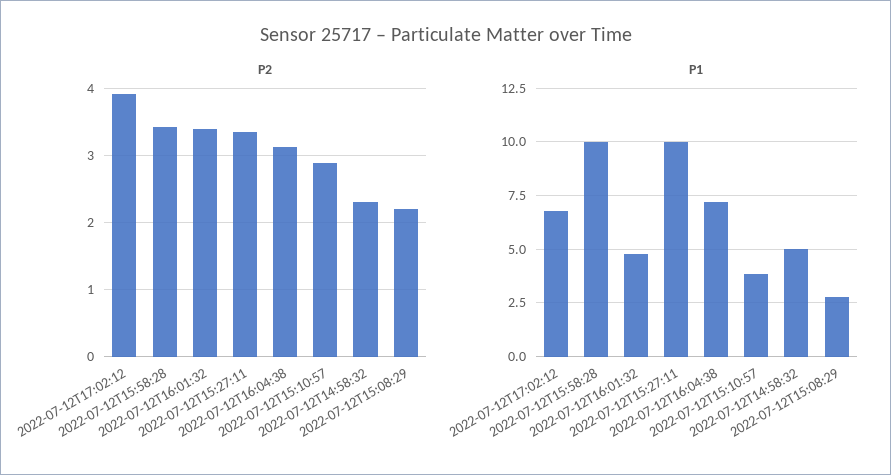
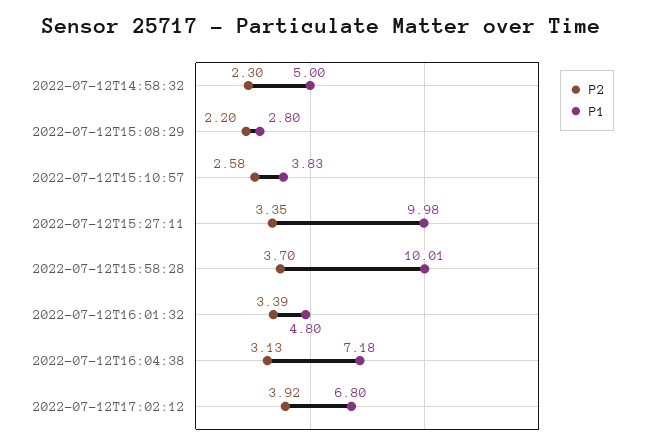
  {
    "P2": {
      "2022-07-12T17:02:12": 3.92,
-     "2022-07-12T15:58:28": 3.4,
+     "2022-07-12T15:58:28": 3.7,
      "2022-07-12T16:01:32": 3.39,
      "2022-07-12T15:27:11": 3.35,
      "2022-07-12T16:04:38": 3.13,
-     "2022-07-12T15:10:57": 2.9,
+     "2022-07-12T15:10:57": 2.58,
      "2022-07-12T14:58:32": 2.3,
      "2022-07-12T15:08:29": 2.2
    },
    "P1": {
      "2022-07-12T17:02:12": 6.8,
      "2022-07-12T15:58:28": 10.01,
      "2022-07-12T16:01:32": 4.8,
      "2022-07-12T15:27:11": 9.98,
      "2022-07-12T16:04:38": 7.18,
      "2022-07-12T15:10:57": 3.83,
      "2022-07-12T14:58:32": 5,
      "2022-07-12T15:08:29": 2.8
    }
  }

